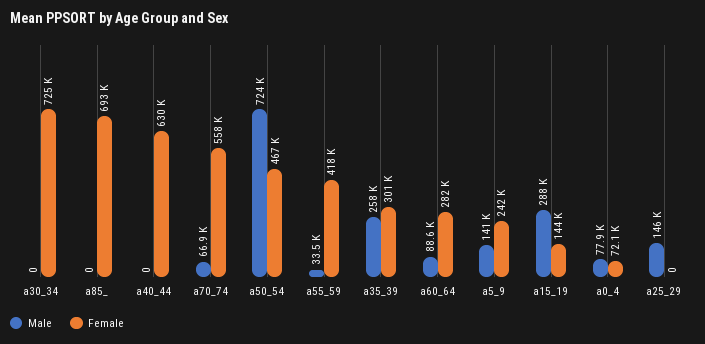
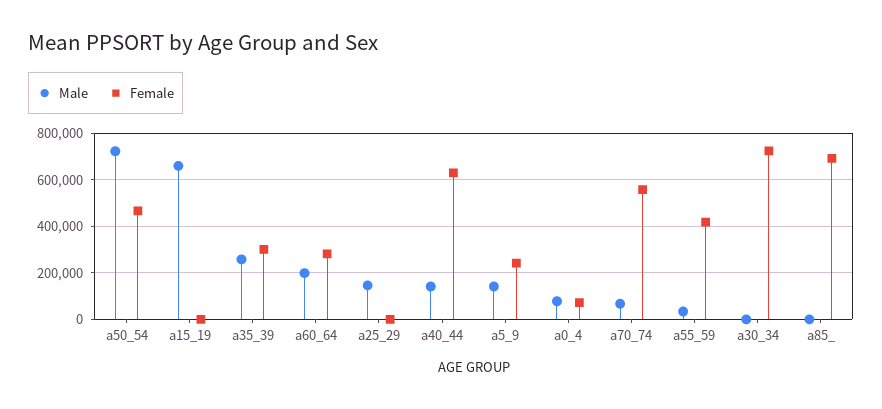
  {
    "Male": {
      "a30_34": 0,
      "a85_": 0,
-     "a40_44": 0,
+     "a40_44": 150000,
      "a70_74": 66900,
      "a50_54": 724000,
      "a55_59": 33500,
      "a35_39": 258000,
-     "a60_64": 88600,
+     "a60_64": 200000,
      "a5_9": 141000,
-     "a15_19": 288000,
+     "a15_19": 650000,
      "a0_4": 77900,
      "a25_29": 146000
    },
    "Female": {
      "a30_34": 725000,
      "a85_": 693000,
      "a40_44": 630000,
      "a70_74": 558000,
      "a50_54": 467000,
      "a55_59": 418000,
      "a35_39": 301000,
      "a60_64": 282000,
      "a5_9": 242000,
-     "a15_19": 144000,
+     "a15_19": 0,
      "a0_4": 72100,
      "a25_29": 0
    }
  }

